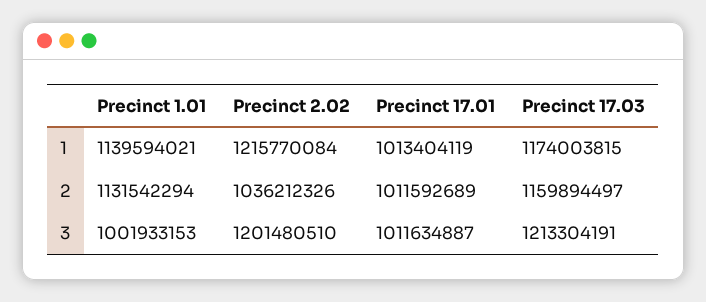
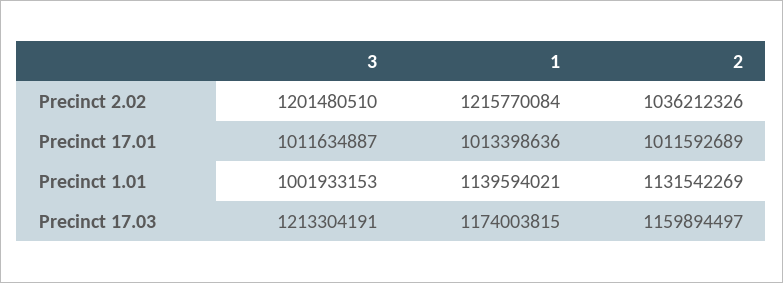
  {
    "Precinct 1.01": {
      "1": 1139594021,
-     "2": 1131542294,
+     "2": 1131542269,
      "3": 1001933153
    },
    "Precinct 2.02": {
      "1": 1215770084,
      "2": 1036212326,
      "3": 1201480510
    },
    "Precinct 17.01": {
-     "1": 1013404119,
+     "1": 1013398636,
      "2": 1011592689,
      "3": 1011634887
    },
    "Precinct 17.03": {
      "1": 1174003815,
      "2": 1159894497,
      "3": 1213304191
    }
  }

